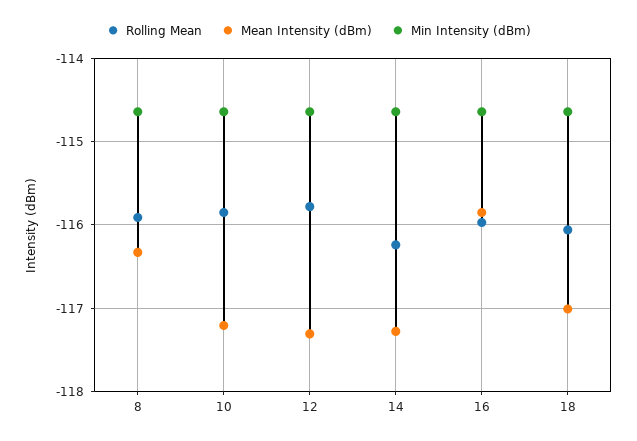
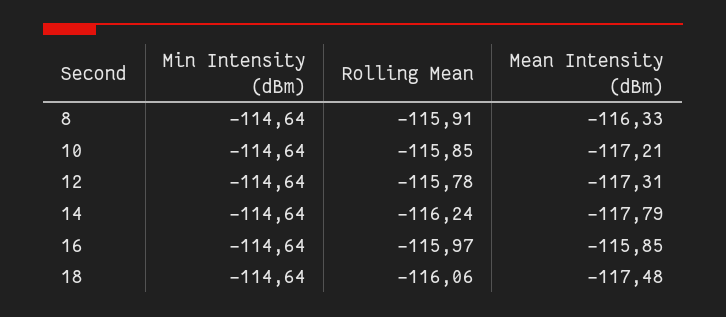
  {
    "Rolling Mean": {
      "8": -115.91,
      "10": -115.85,
      "12": -115.78,
      "14": -116.24,
      "16": -115.97,
      "18": -116.06
    },
    "Mean Intensity (dBm)": {
      "8": -116.33,
      "10": -117.21,
      "12": -117.31,
-     "14": -117.3,
+     "14": -117.79,
      "16": -115.85,
-     "18": -117
+     "18": -117.48
    },
    "Min Intensity (dBm)": {
      "8": -114.64,
      "10": -114.64,
      "12": -114.64,
      "14": -114.64,
      "16": -114.64,
      "18": -114.64
    }
  }

